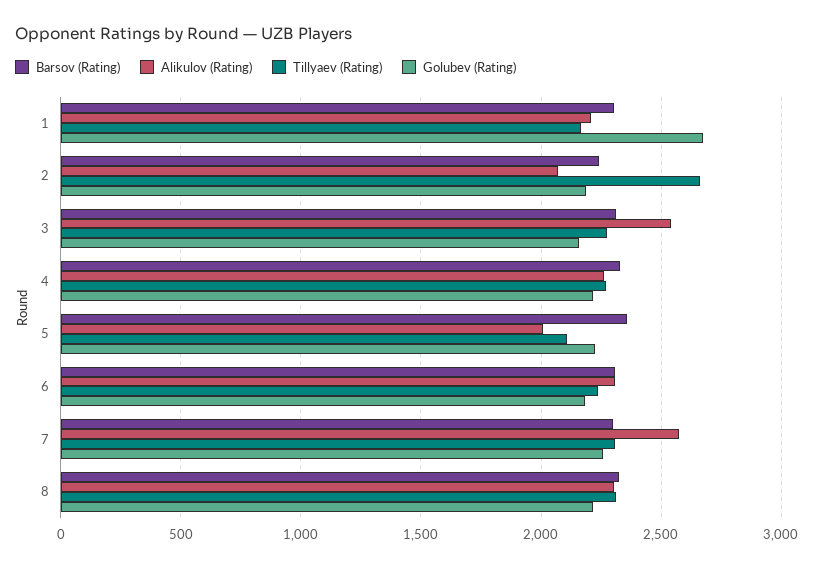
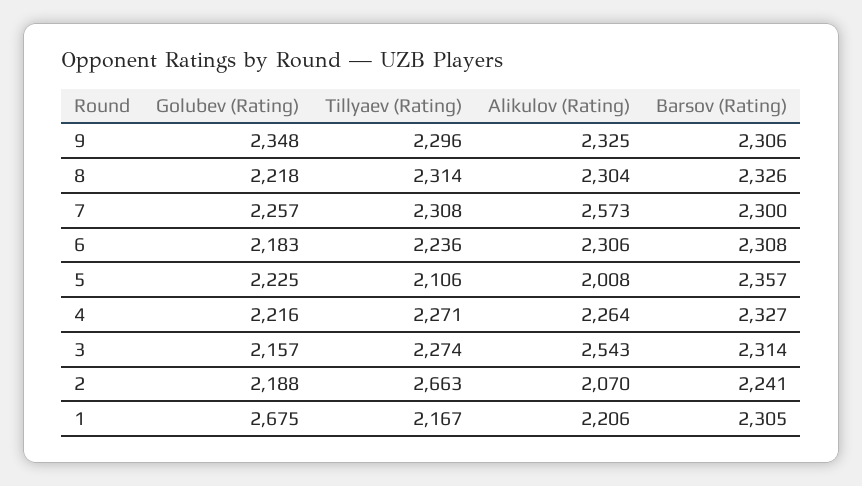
  {
    "Barsov (Rating)": {
      "1": 2305,
      "2": 2241,
      "3": 2314,
      "4": 2327,
      "5": 2357,
      "6": 2308,
      "7": 2300,
-     "8": 2326
+     "8": 2326,
+     "9": 2306
    },
    "Alikulov (Rating)": {
      "1": 2206,
      "2": 2070,
      "3": 2543,
      "4": 2264,
      "5": 2008,
      "6": 2306,
      "7": 2573,
-     "8": 2304
+     "8": 2304,
+     "9": 2325
    },
    "Tillyaev (Rating)": {
      "1": 2167,
      "2": 2663,
      "3": 2274,
      "4": 2271,
      "5": 2106,
      "6": 2236,
      "7": 2308,
-     "8": 2314
+     "8": 2314,
+     "9": 2296
    },
    "Golubev (Rating)": {
      "1": 2675,
      "2": 2188,
      "3": 2157,
      "4": 2216,
      "5": 2225,
      "6": 2183,
      "7": 2257,
-     "8": 2218
+     "8": 2218,
+     "9": 2348
    }
  }

